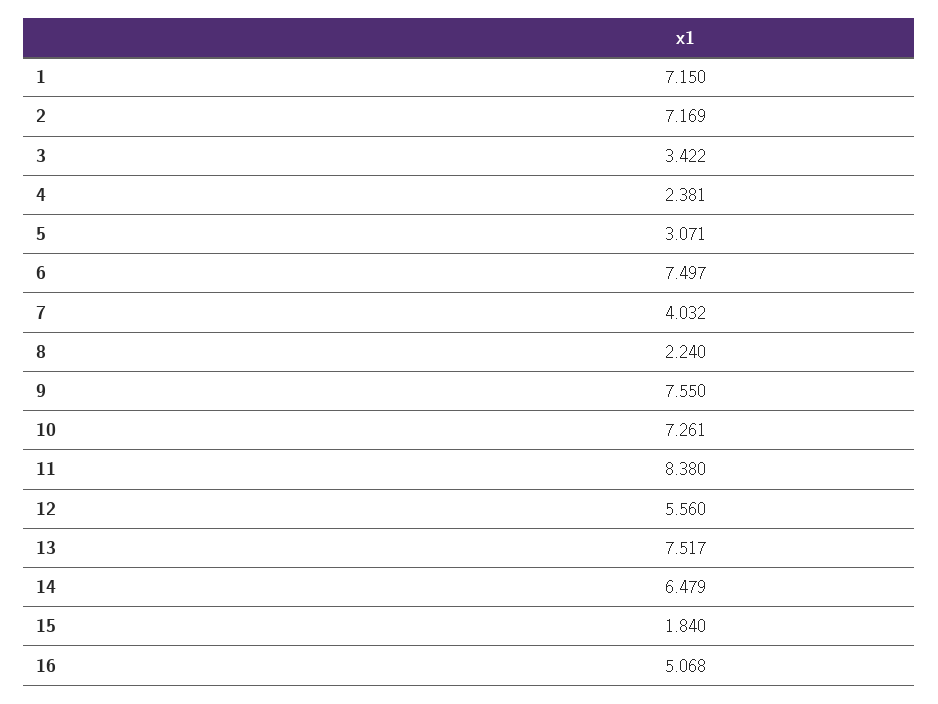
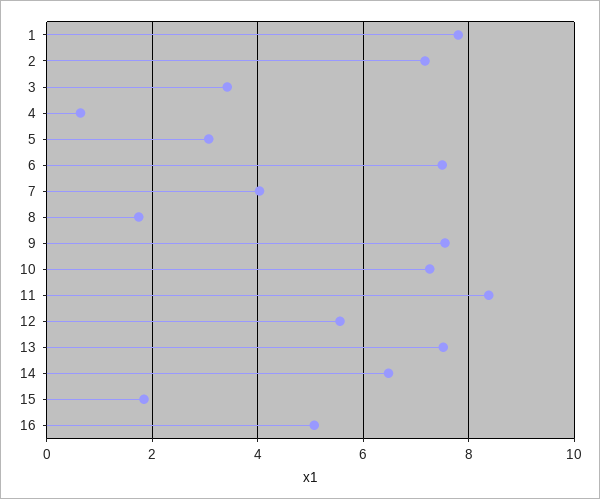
  {
-   "1": 7.15,
+   "1": 7.8,
    "2": 7.169,
    "3": 3.422,
-   "4": 2.381,
+   "4": 0.6,
    "5": 3.071,
    "6": 7.497,
    "7": 4.032,
-   "8": 2.24,
+   "8": 1.8,
    "9": 7.55,
    "10": 7.261,
    "11": 8.38,
    "12": 5.56,
    "13": 7.517,
    "14": 6.479,
    "15": 1.84,
    "16": 5.068
  }

